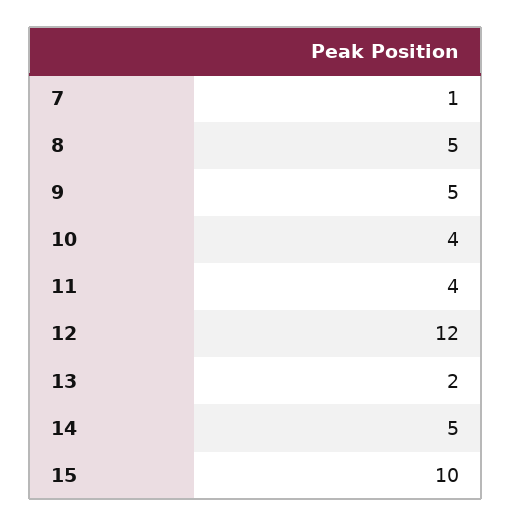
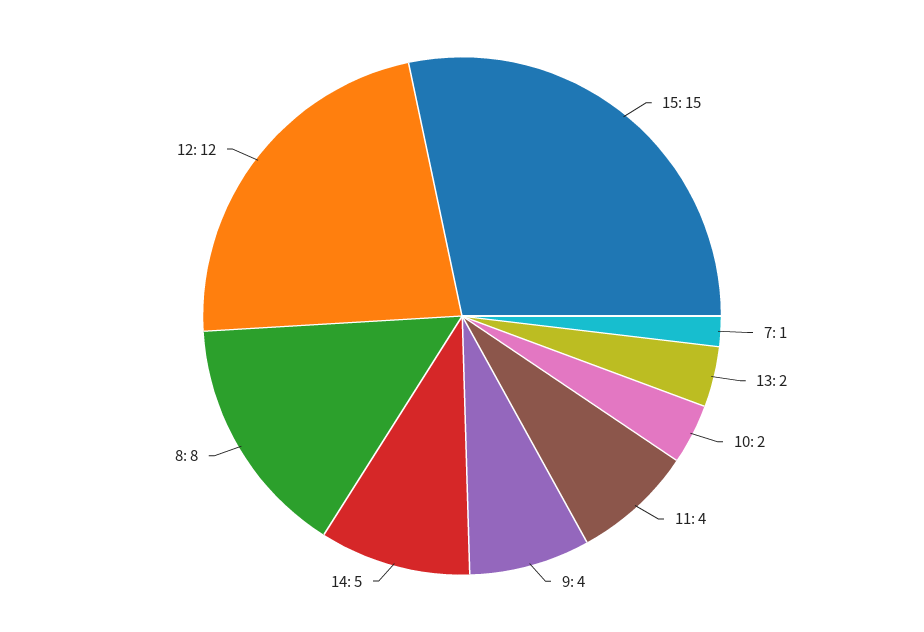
  {
    "7": 1,
-   "8": 5,
+   "8": 8,
-   "9": 5,
+   "9": 4,
-   "10": 4,
+   "10": 2,
    "11": 4,
    "12": 12,
    "13": 2,
    "14": 5,
-   "15": 10
+   "15": 15
  }

